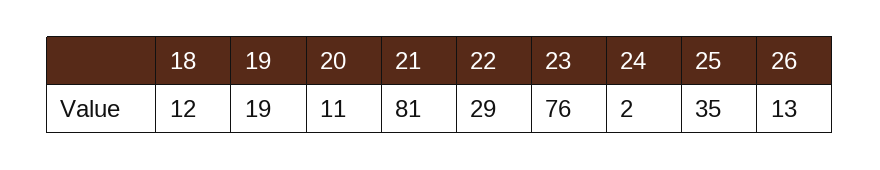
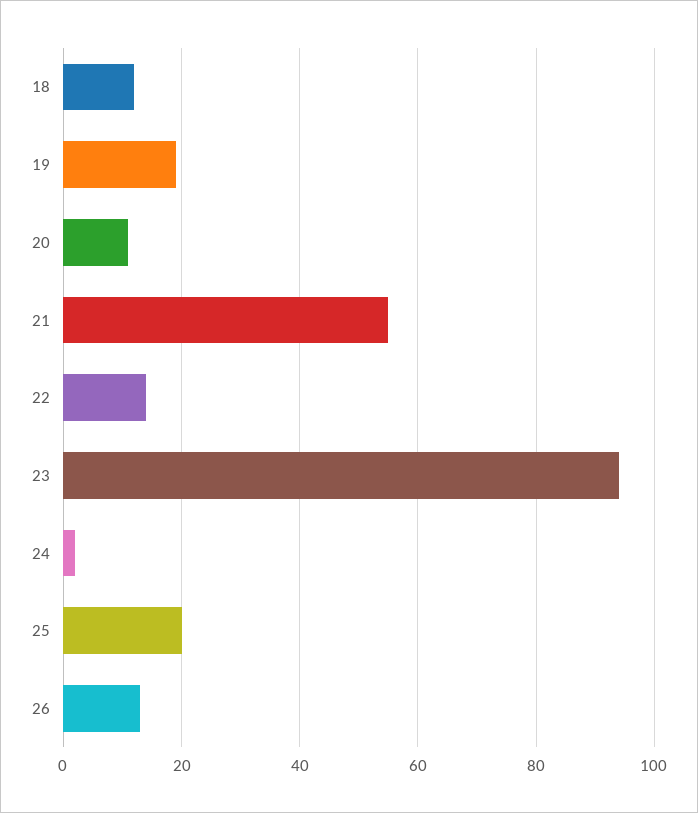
  {
    "18": 12,
    "19": 19,
    "20": 11,
-   "21": 81,
+   "21": 55,
-   "22": 29,
+   "22": 15,
-   "23": 76,
+   "23": 95,
    "24": 2,
-   "25": 35,
+   "25": 20,
    "26": 13
  }

